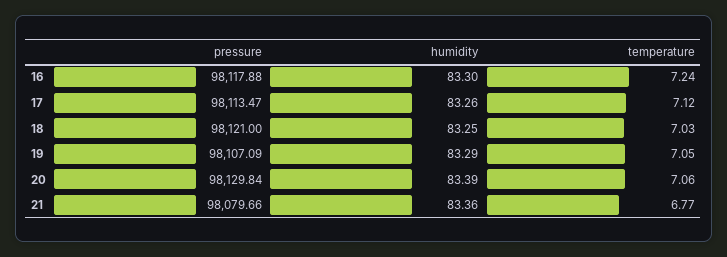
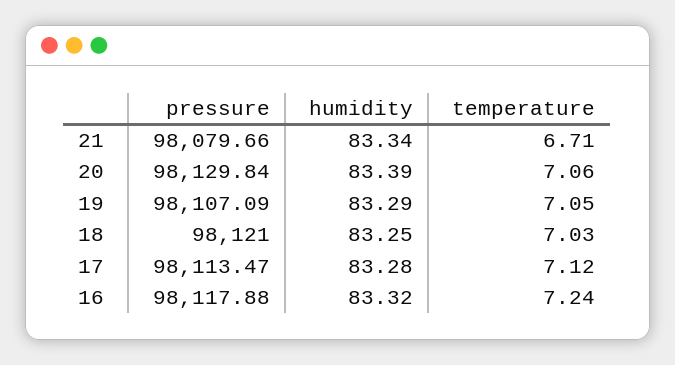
  {
    "pressure": {
      "16": 98117.88,
      "17": 98113.47,
      "18": 98121,
      "19": 98107.09,
      "20": 98129.84,
      "21": 98079.66
    },
    "humidity": {
-     "16": 83.3,
+     "16": 83.32,
-     "17": 83.26,
+     "17": 83.28,
      "18": 83.25,
      "19": 83.29,
      "20": 83.39,
-     "21": 83.36
+     "21": 83.34
    },
    "temperature": {
      "16": 7.24,
      "17": 7.12,
      "18": 7.03,
      "19": 7.05,
      "20": 7.06,
-     "21": 6.77
+     "21": 6.71
    }
  }

